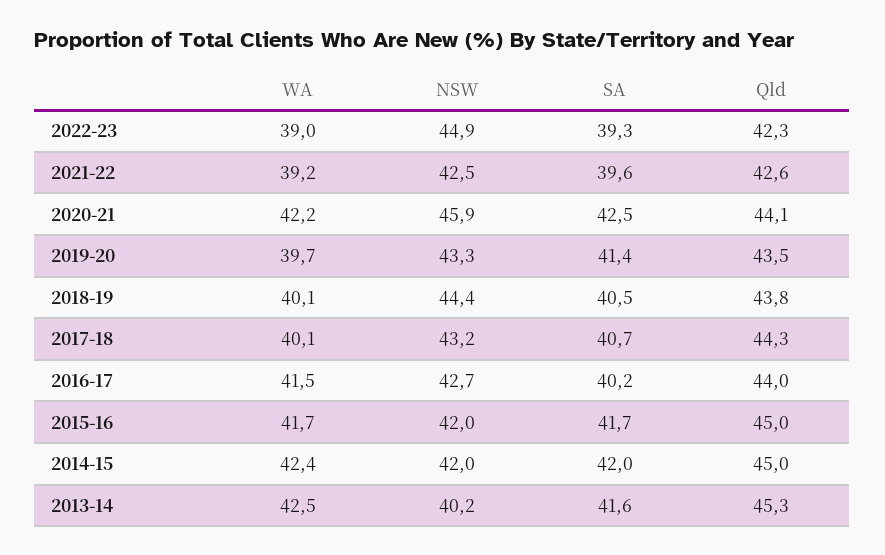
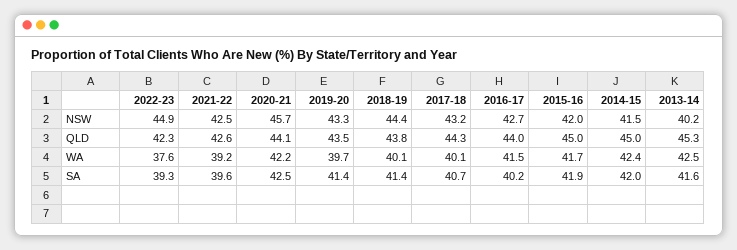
  {
    "WA": {
-     "2022-23": 39,
+     "2022-23": 37.6,
      "2021-22": 39.2,
      "2020-21": 42.2,
      "2019-20": 39.7,
      "2018-19": 40.1,
      "2017-18": 40.1,
      "2016-17": 41.5,
      "2015-16": 41.7,
      "2014-15": 42.4,
      "2013-14": 42.5
    },
    "NSW": {
      "2022-23": 44.9,
      "2021-22": 42.5,
-     "2020-21": 45.9,
+     "2020-21": 45.7,
      "2019-20": 43.3,
      "2018-19": 44.4,
      "2017-18": 43.2,
      "2016-17": 42.7,
      "2015-16": 42,
-     "2014-15": 42,
+     "2014-15": 41.5,
      "2013-14": 40.2
    },
    "SA": {
      "2022-23": 39.3,
      "2021-22": 39.6,
      "2020-21": 42.5,
      "2019-20": 41.4,
-     "2018-19": 40.5,
+     "2018-19": 41.4,
      "2017-18": 40.7,
      "2016-17": 40.2,
-     "2015-16": 41.7,
+     "2015-16": 41.9,
      "2014-15": 42,
      "2013-14": 41.6
    },
    "Qld": {
      "2022-23": 42.3,
      "2021-22": 42.6,
      "2020-21": 44.1,
      "2019-20": 43.5,
      "2018-19": 43.8,
      "2017-18": 44.3,
      "2016-17": 44,
      "2015-16": 45,
      "2014-15": 45,
      "2013-14": 45.3
    }
  }

